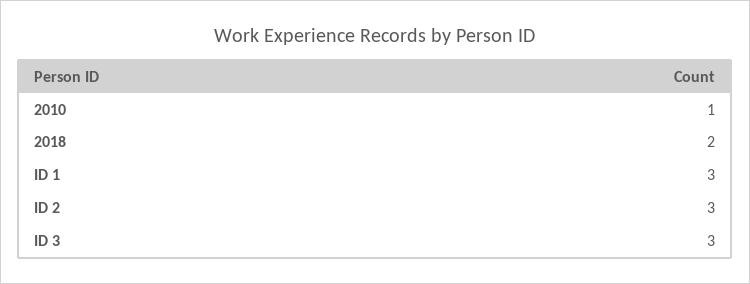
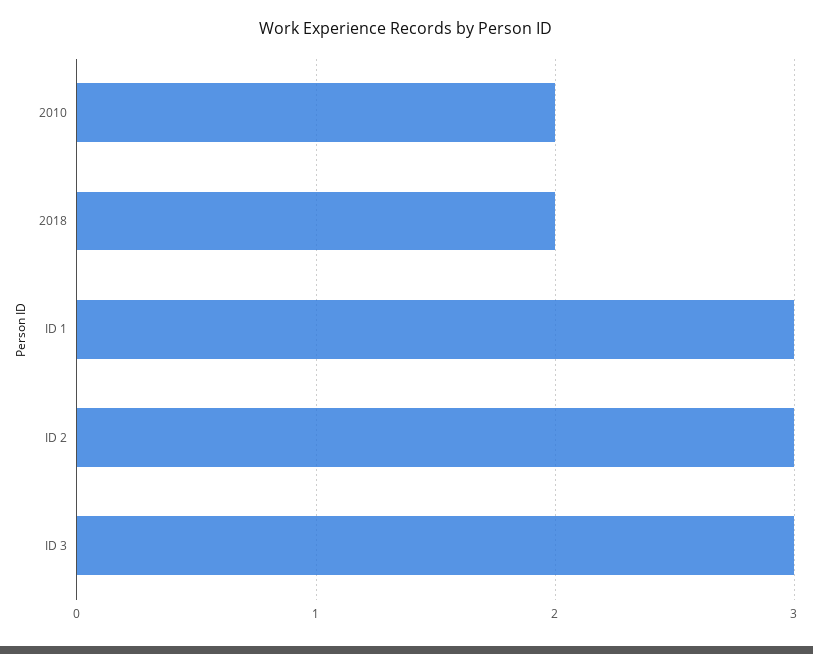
  {
-   "2010": 1,
+   "2010": 2,
    "2018": 2,
    "ID 1": 3,
    "ID 2": 3,
    "ID 3": 3
  }

